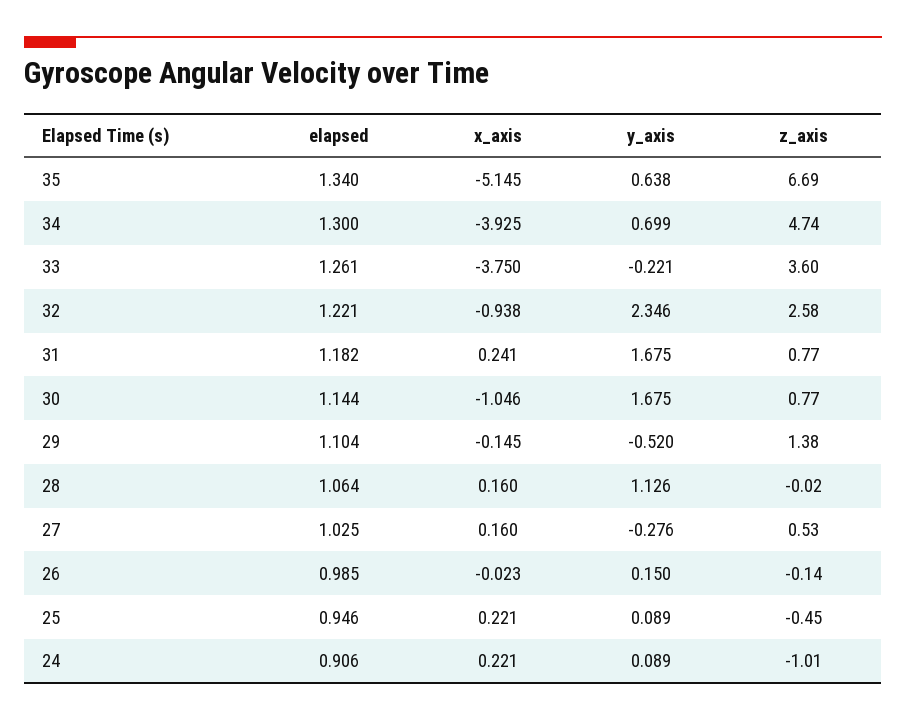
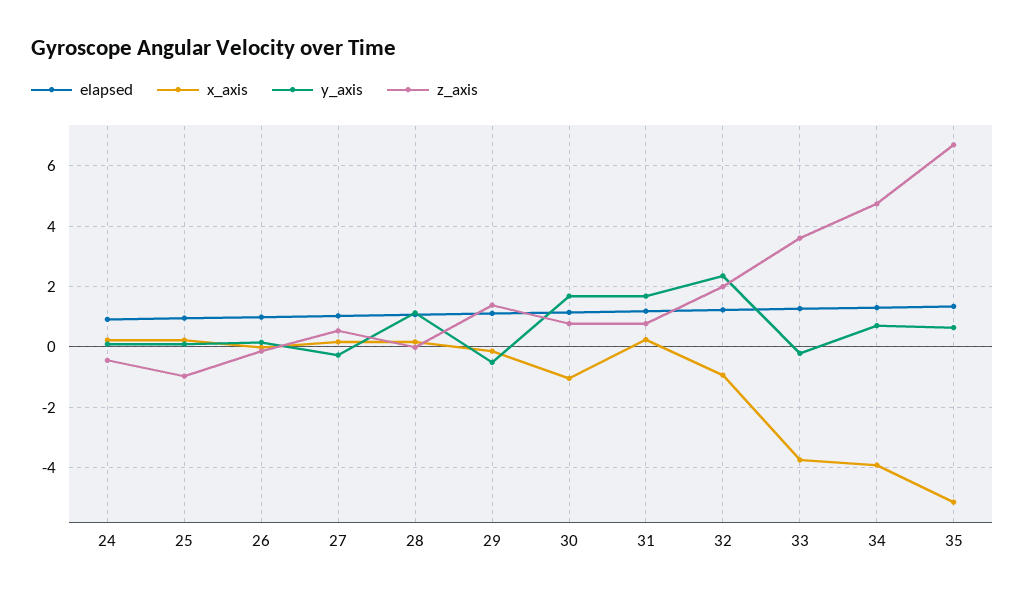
  {
    "elapsed": {
      "35": 1.34,
      "34": 1.3,
      "33": 1.261,
      "32": 1.221,
      "31": 1.182,
      "30": 1.144,
      "29": 1.104,
      "28": 1.064,
      "27": 1.025,
      "26": 0.985,
      "25": 0.946,
      "24": 0.906
    },
    "x_axis": {
      "35": -5.145,
      "34": -3.925,
      "33": -3.75,
      "32": -0.938,
      "31": 0.241,
      "30": -1.046,
      "29": -0.145,
      "28": 0.16,
      "27": 0.16,
      "26": -0.023,
      "25": 0.221,
      "24": 0.221
    },
    "y_axis": {
      "35": 0.638,
      "34": 0.699,
      "33": -0.221,
      "32": 2.346,
      "31": 1.675,
      "30": 1.675,
      "29": -0.52,
      "28": 1.126,
      "27": -0.276,
      "26": 0.15,
      "25": 0.089,
      "24": 0.089
    },
    "z_axis": {
      "35": 6.69,
      "34": 4.74,
      "33": 3.6,
-     "32": 2.58,
+     "32": 2,
      "31": 0.77,
      "30": 0.77,
      "29": 1.38,
      "28": -0.02,
      "27": 0.53,
      "26": -0.14,
-     "25": -0.45,
+     "25": -1,
-     "24": -1.01
+     "24": -0.4
    }
  }

